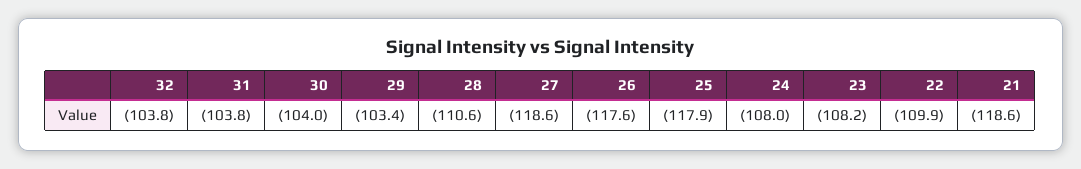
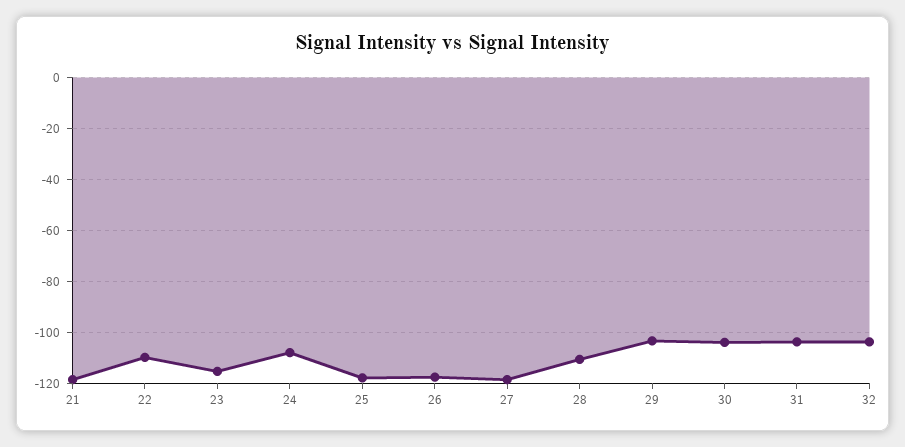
  {
    "32": -103.8,
    "31": -103.8,
    "30": -104,
    "29": -103.4,
    "28": -110.6,
    "27": -118.6,
    "26": -117.6,
    "25": -117.9,
    "24": -108,
-   "23": -108.2,
+   "23": -115,
    "22": -109.9,
    "21": -118.6
  }

